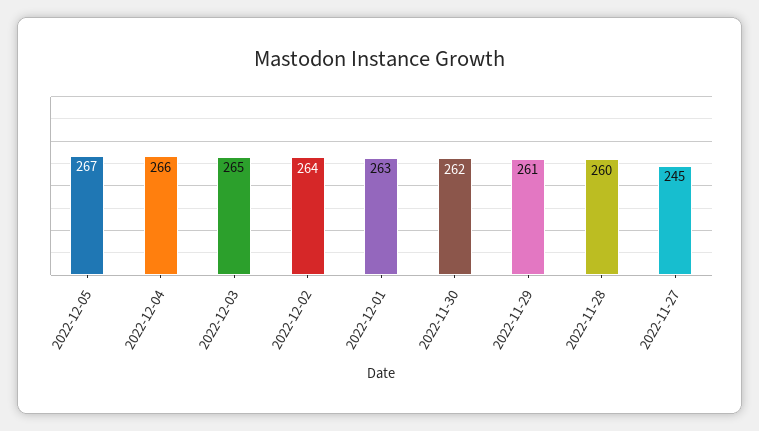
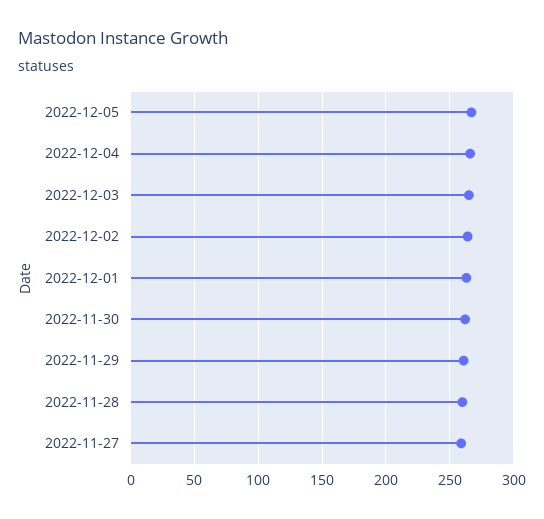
  {
    "2022-12-05": 267,
    "2022-12-04": 266,
    "2022-12-03": 265,
    "2022-12-02": 264,
    "2022-12-01": 263,
    "2022-11-30": 262,
    "2022-11-29": 261,
    "2022-11-28": 260,
-   "2022-11-27": 245
+   "2022-11-27": 260
  }

